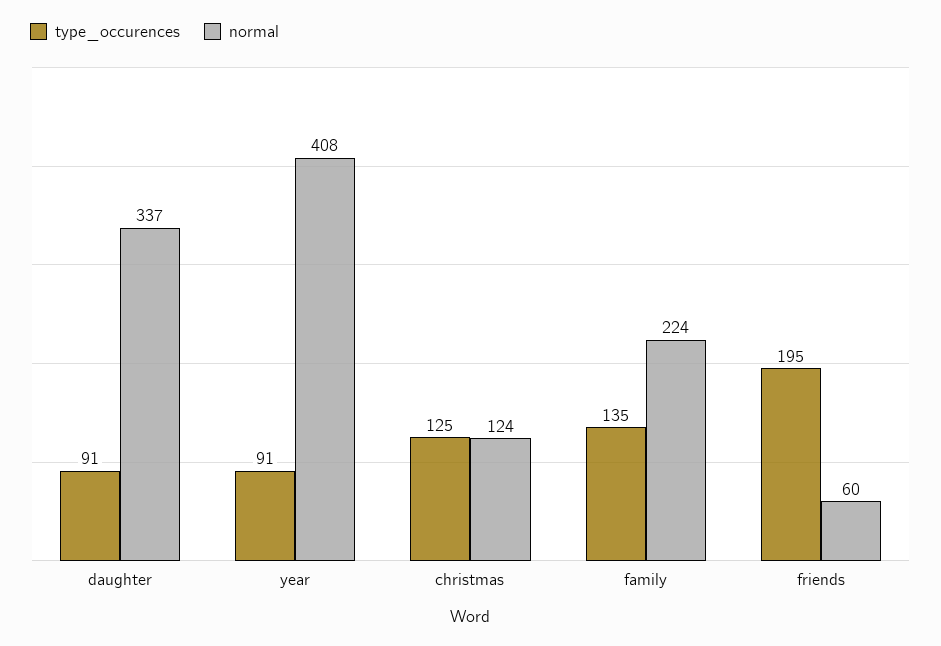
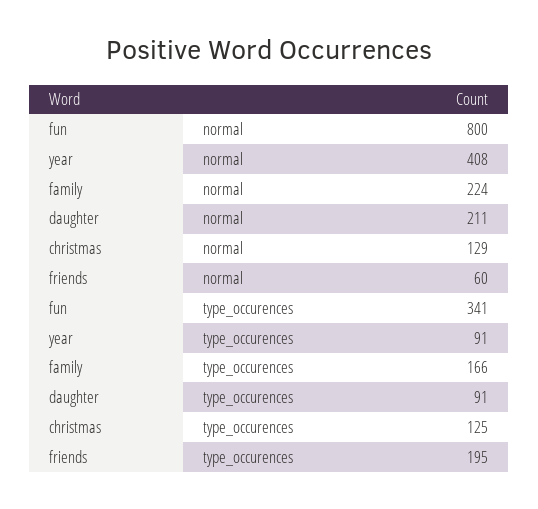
  {
    "type_occurences": {
      "daughter": 91,
      "year": 91,
      "christmas": 125,
-     "family": 135,
+     "family": 166,
-     "friends": 195
+     "friends": 195,
+     "fun": 341
    },
    "normal": {
-     "daughter": 337,
+     "daughter": 211,
      "year": 408,
-     "christmas": 124,
+     "christmas": 129,
      "family": 224,
-     "friends": 60
+     "friends": 60,
+     "fun": 800
    }
  }

